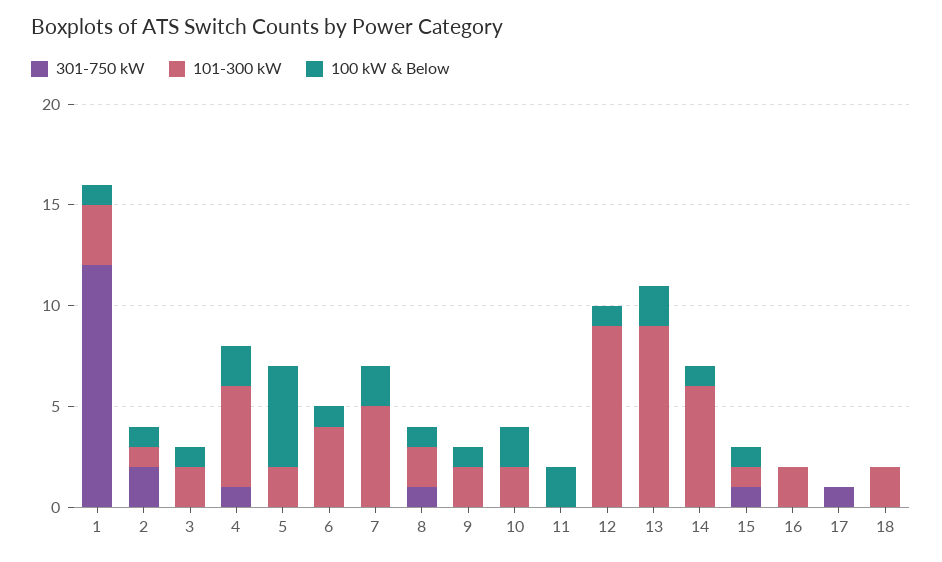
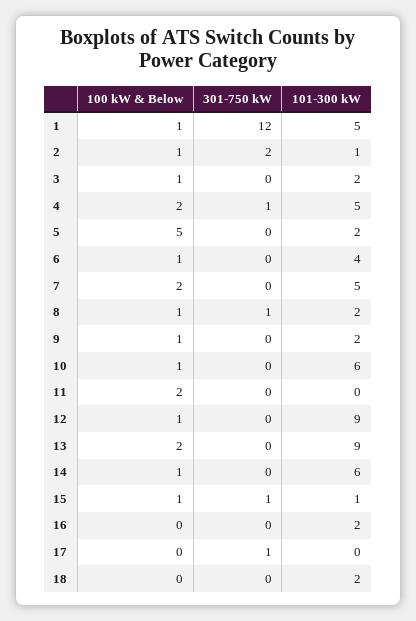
  {
    "301-750 kW": {
      "1": 12,
      "2": 2,
      "3": 0,
      "4": 1,
      "5": 0,
      "6": 0,
      "7": 0,
      "8": 1,
      "9": 0,
      "10": 0,
      "11": 0,
      "12": 0,
      "13": 0,
      "14": 0,
      "15": 1,
      "16": 0,
      "17": 1,
      "18": 0
    },
    "101-300 kW": {
-     "1": 3,
+     "1": 5,
      "2": 1,
      "3": 2,
      "4": 5,
      "5": 2,
      "6": 4,
      "7": 5,
      "8": 2,
      "9": 2,
-     "10": 2,
+     "10": 6,
      "11": 0,
      "12": 9,
      "13": 9,
      "14": 6,
      "15": 1,
      "16": 2,
      "17": 0,
      "18": 2
    },
    "100 kW & Below": {
      "1": 1,
      "2": 1,
      "3": 1,
      "4": 2,
      "5": 5,
      "6": 1,
      "7": 2,
      "8": 1,
      "9": 1,
-     "10": 2,
+     "10": 1,
      "11": 2,
      "12": 1,
      "13": 2,
      "14": 1,
      "15": 1,
      "16": 0,
      "17": 0,
      "18": 0
    }
  }

